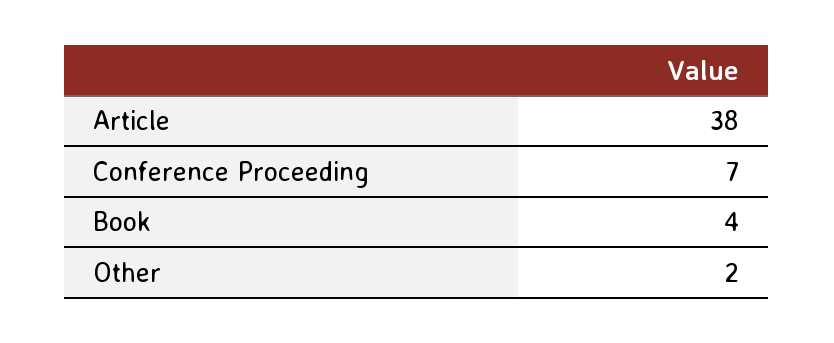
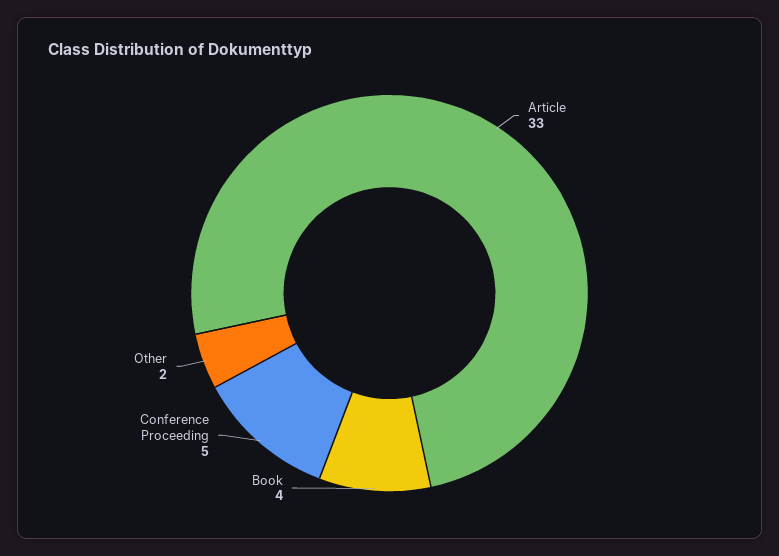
  {
-   "Article": 38,
+   "Article": 33,
-   "Conference Proceeding": 7,
+   "Conference Proceeding": 5,
    "Book": 4,
    "Other": 2
  }

